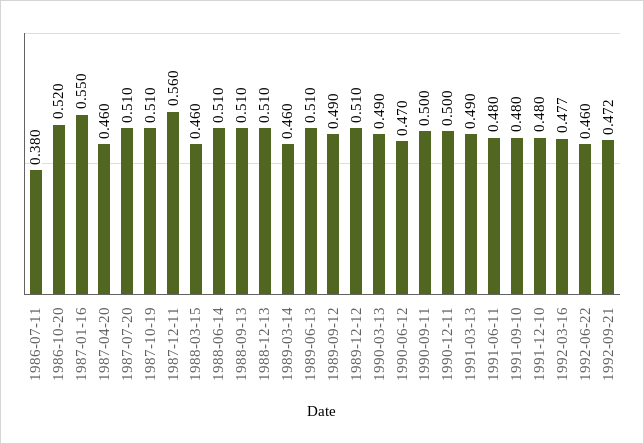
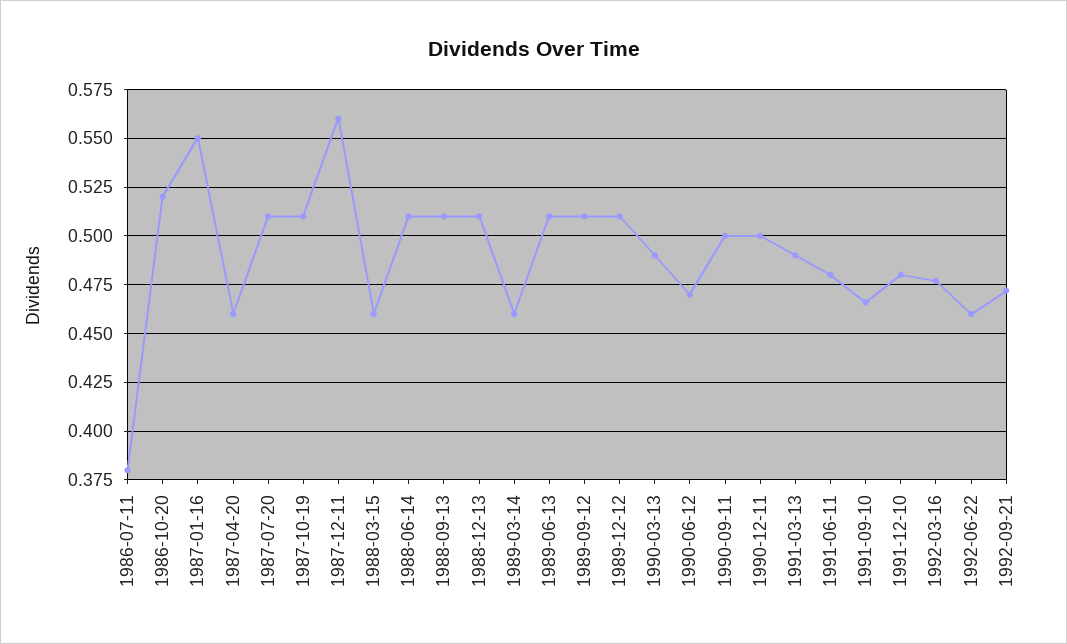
  {
    "1986-07-11": 0.38,
    "1986-10-20": 0.52,
    "1987-01-16": 0.55,
    "1987-04-20": 0.46,
    "1987-07-20": 0.51,
    "1987-10-19": 0.51,
    "1987-12-11": 0.56,
    "1988-03-15": 0.46,
    "1988-06-14": 0.51,
    "1988-09-13": 0.51,
    "1988-12-13": 0.51,
    "1989-03-14": 0.46,
    "1989-06-13": 0.51,
-   "1989-09-12": 0.49,
+   "1989-09-12": 0.51,
    "1989-12-12": 0.51,
    "1990-03-13": 0.49,
    "1990-06-12": 0.47,
    "1990-09-11": 0.5,
    "1990-12-11": 0.5,
    "1991-03-13": 0.49,
    "1991-06-11": 0.48,
-   "1991-09-10": 0.48,
+   "1991-09-10": 0.465,
    "1991-12-10": 0.48,
    "1992-03-16": 0.477,
    "1992-06-22": 0.46,
    "1992-09-21": 0.472
  }

